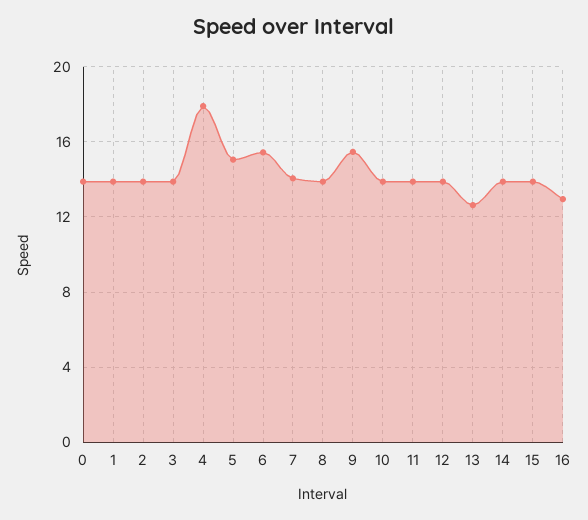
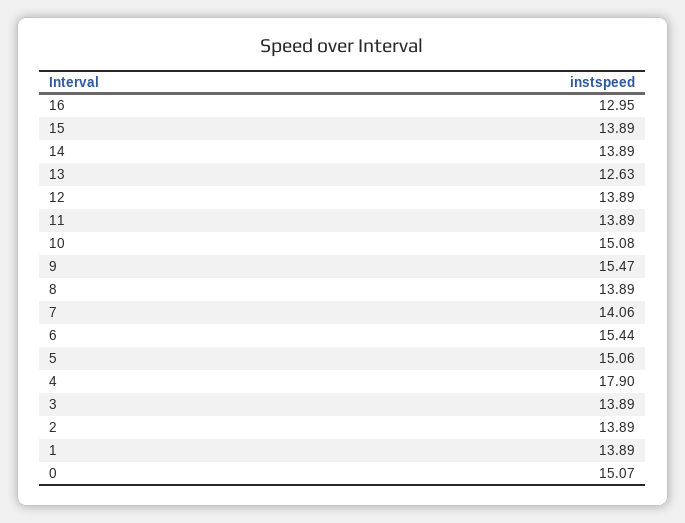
  {
-   "0": 14,
+   "0": 15.07,
    "1": 13.89,
    "2": 13.89,
    "3": 13.89,
    "4": 17.9,
    "5": 15.06,
    "6": 15.44,
    "7": 14.06,
    "8": 13.89,
    "9": 15.47,
-   "10": 14,
+   "10": 15.08,
    "11": 13.89,
    "12": 13.89,
    "13": 12.63,
    "14": 13.89,
    "15": 13.89,
    "16": 12.95
  }

